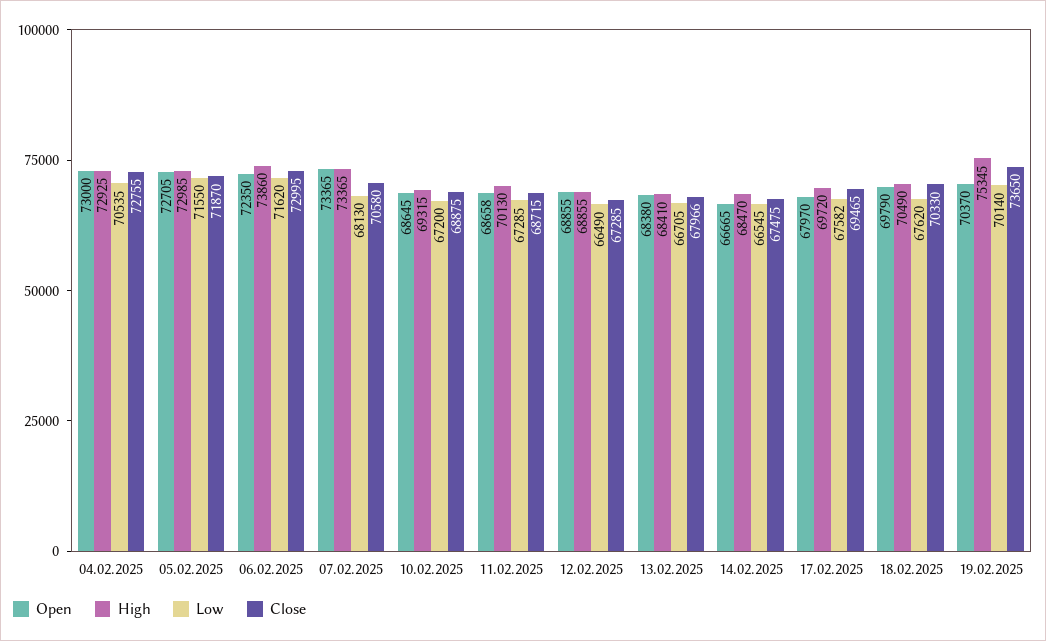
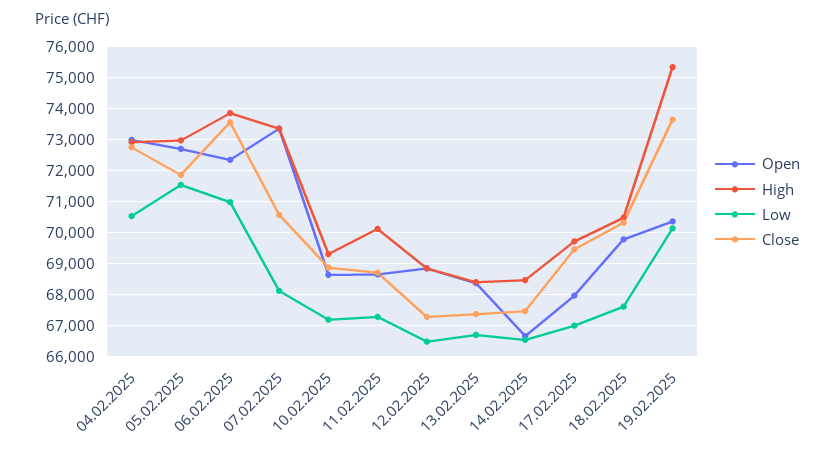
  {
    "Open": {
      "04.02.2025": 73000,
      "05.02.2025": 72705,
      "06.02.2025": 72350,
      "07.02.2025": 73365,
      "10.02.2025": 68645,
      "11.02.2025": 68658,
      "12.02.2025": 68855,
      "13.02.2025": 68380,
      "14.02.2025": 66665,
      "17.02.2025": 67970,
      "18.02.2025": 69790,
      "19.02.2025": 70370
    },
    "High": {
      "04.02.2025": 72925,
      "05.02.2025": 72985,
      "06.02.2025": 73860,
      "07.02.2025": 73365,
      "10.02.2025": 69315,
      "11.02.2025": 70130,
      "12.02.2025": 68855,
      "13.02.2025": 68410,
      "14.02.2025": 68470,
      "17.02.2025": 69720,
      "18.02.2025": 70490,
      "19.02.2025": 75345
    },
    "Low": {
      "04.02.2025": 70535,
      "05.02.2025": 71550,
-     "06.02.2025": 71620,
+     "06.02.2025": 71000,
      "07.02.2025": 68130,
      "10.02.2025": 67200,
      "11.02.2025": 67285,
      "12.02.2025": 66490,
      "13.02.2025": 66705,
      "14.02.2025": 66545,
-     "17.02.2025": 67582,
+     "17.02.2025": 67000,
      "18.02.2025": 67620,
      "19.02.2025": 70140
    },
    "Close": {
      "04.02.2025": 72755,
      "05.02.2025": 71870,
-     "06.02.2025": 72995,
+     "06.02.2025": 73600,
      "07.02.2025": 70580,
      "10.02.2025": 68875,
      "11.02.2025": 68715,
      "12.02.2025": 67285,
-     "13.02.2025": 67966,
+     "13.02.2025": 67400,
      "14.02.2025": 67475,
      "17.02.2025": 69465,
      "18.02.2025": 70330,
      "19.02.2025": 73650
    }
  }

